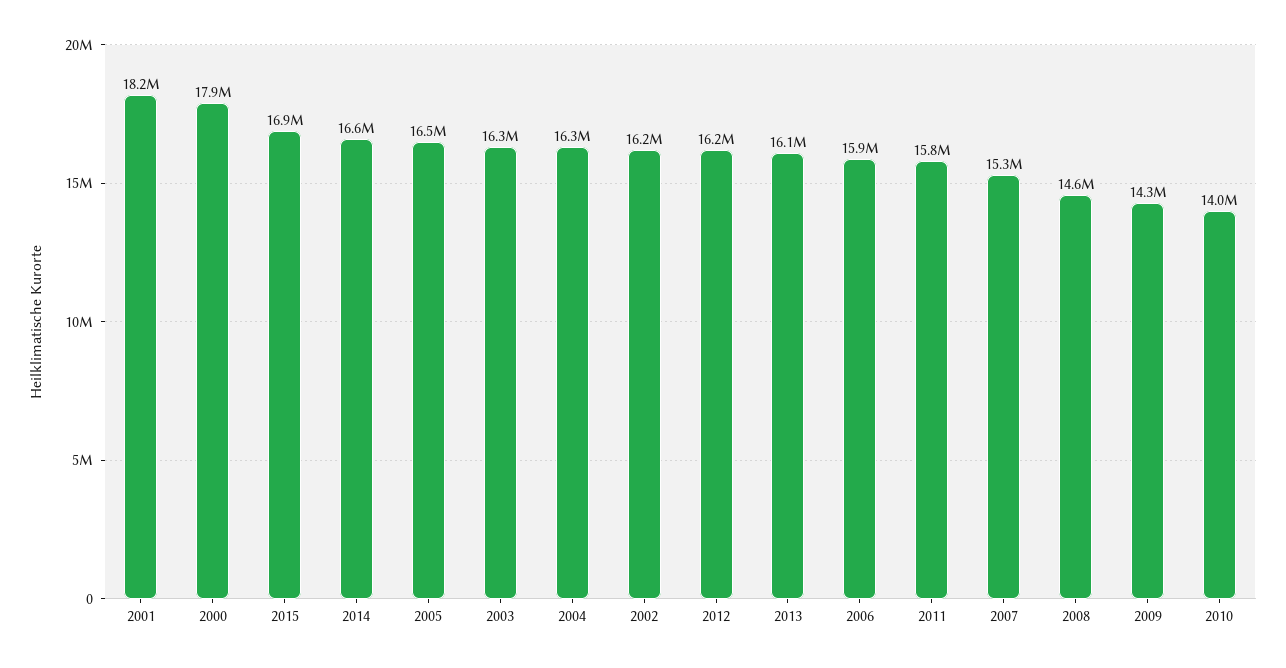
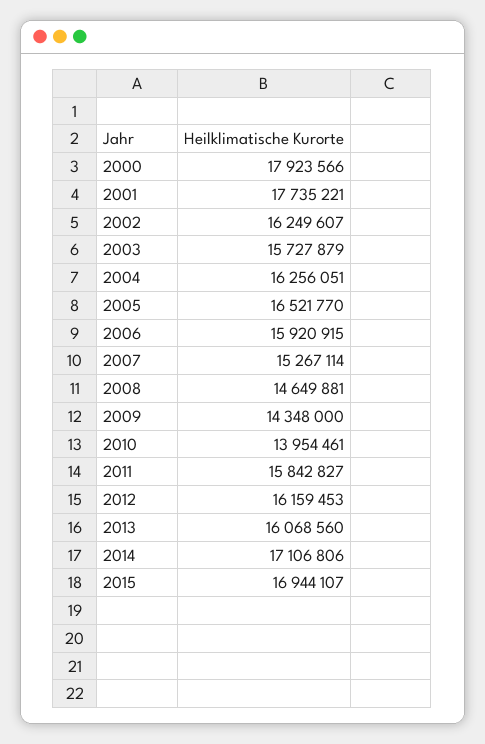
  {
-   "2001": 18200000,
+   "2001": 17735221,
    "2000": 17923566,
    "2015": 16944107,
-   "2014": 16600000,
+   "2014": 17106806,
    "2005": 16521770,
-   "2003": 16300000,
+   "2003": 15727879,
    "2004": 16256051,
    "2002": 16249607,
    "2012": 16159453,
    "2013": 16068560,
    "2006": 15920915,
    "2011": 15842827,
    "2007": 15267114,
    "2008": 14649881,
    "2009": 14348000,
    "2010": 13954461
  }

